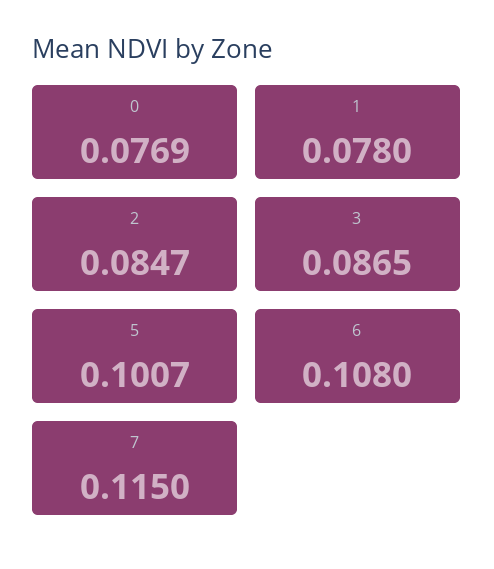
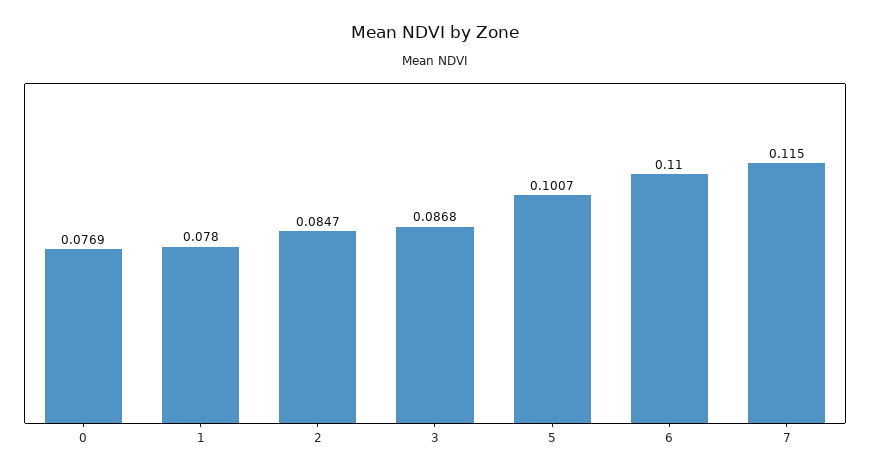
  {
    "0": 0.0769,
    "1": 0.078,
    "2": 0.0847,
-   "3": 0.0865,
+   "3": 0.0868,
    "5": 0.1007,
-   "6": 0.108,
+   "6": 0.11,
    "7": 0.115
  }

